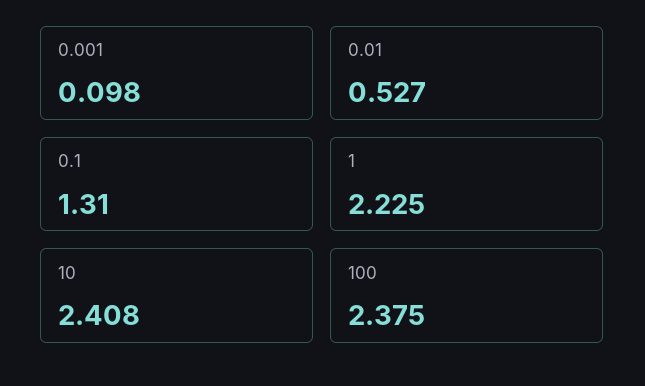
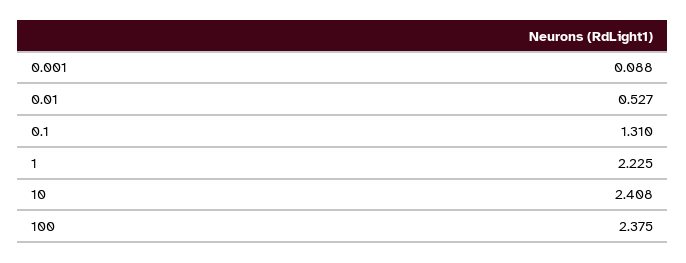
  {
-   "0.001": 0.098,
+   "0.001": 0.088,
    "0.01": 0.527,
    "0.1": 1.31,
    "1": 2.225,
    "10": 2.408,
    "100": 2.375
  }

